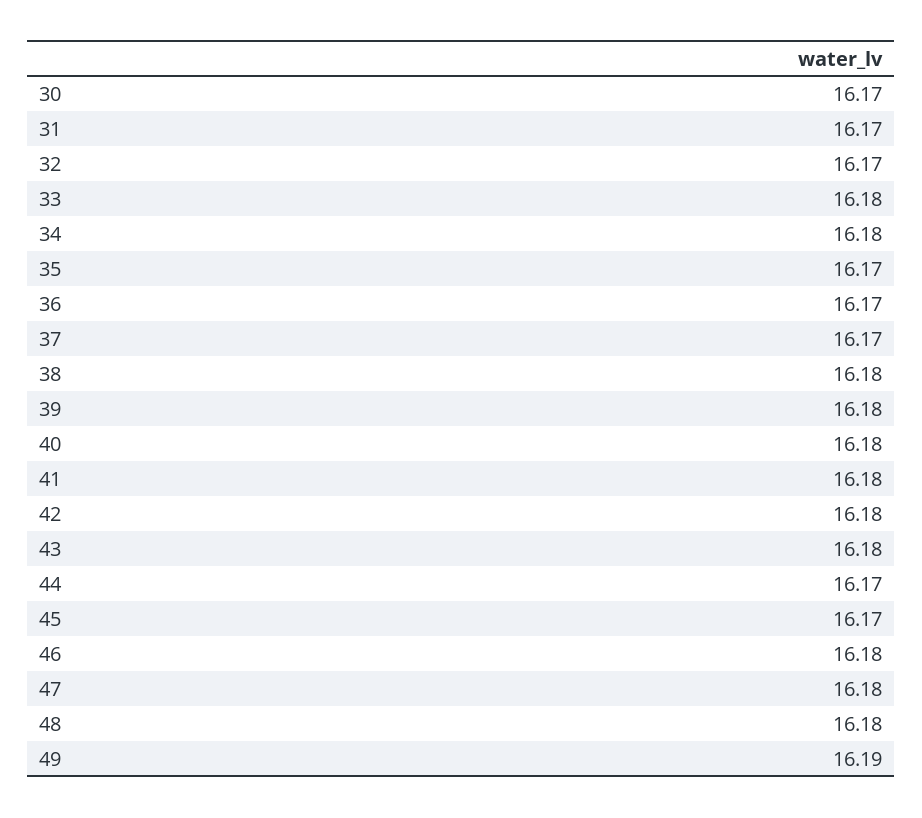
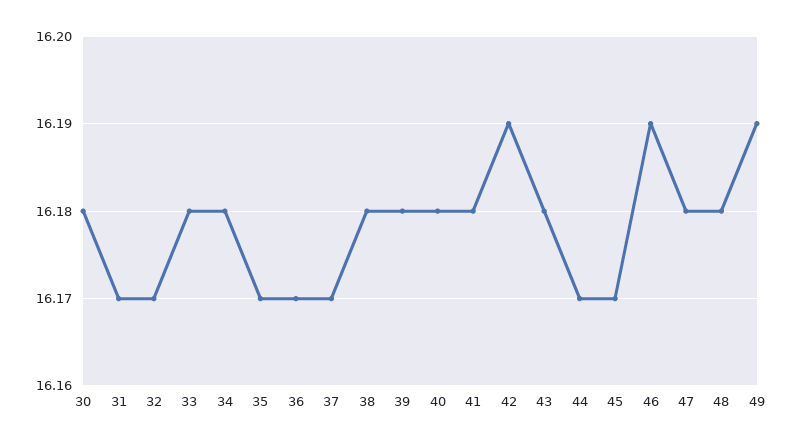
  {
-   "30": 16.17,
+   "30": 16.18,
    "31": 16.17,
    "32": 16.17,
    "33": 16.18,
    "34": 16.18,
    "35": 16.17,
    "36": 16.17,
    "37": 16.17,
    "38": 16.18,
    "39": 16.18,
    "40": 16.18,
    "41": 16.18,
-   "42": 16.18,
+   "42": 16.19,
    "43": 16.18,
    "44": 16.17,
    "45": 16.17,
-   "46": 16.18,
+   "46": 16.19,
    "47": 16.18,
    "48": 16.18,
    "49": 16.19
  }

